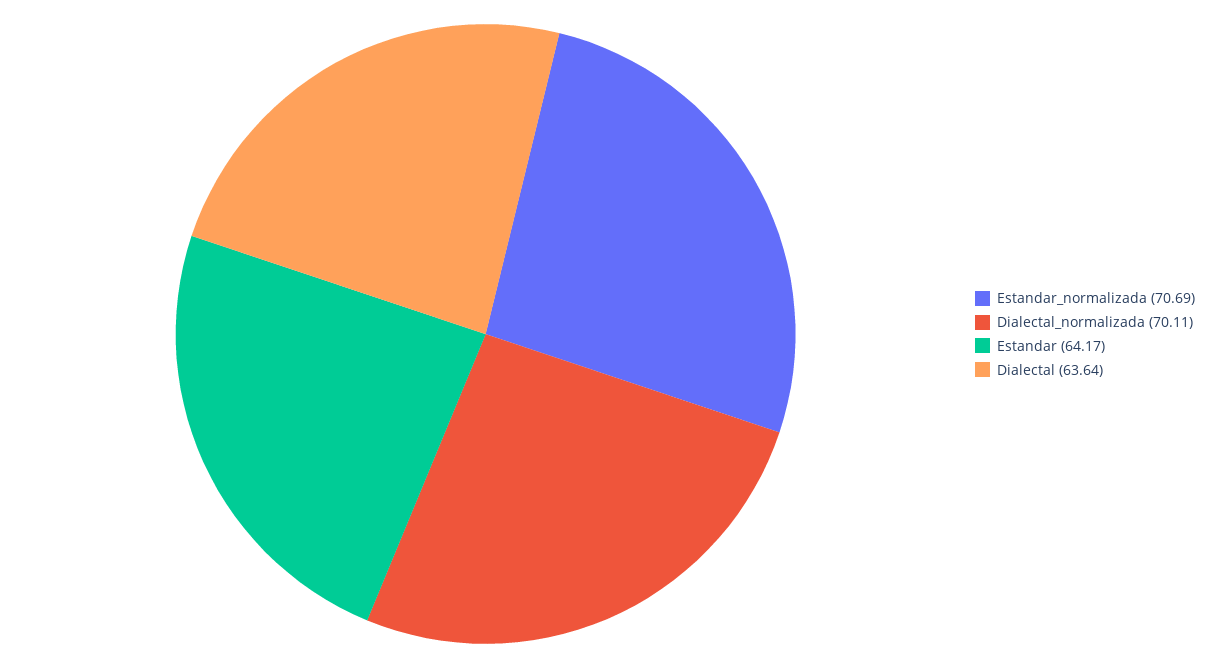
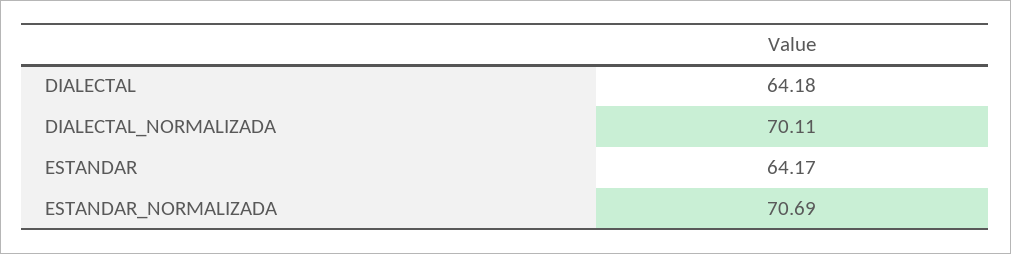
  {
    "Estandar_normalizada": 70.69,
    "Dialectal_normalizada": 70.11,
    "Estandar": 64.17,
-   "Dialectal": 63.64
+   "Dialectal": 64.18
  }

